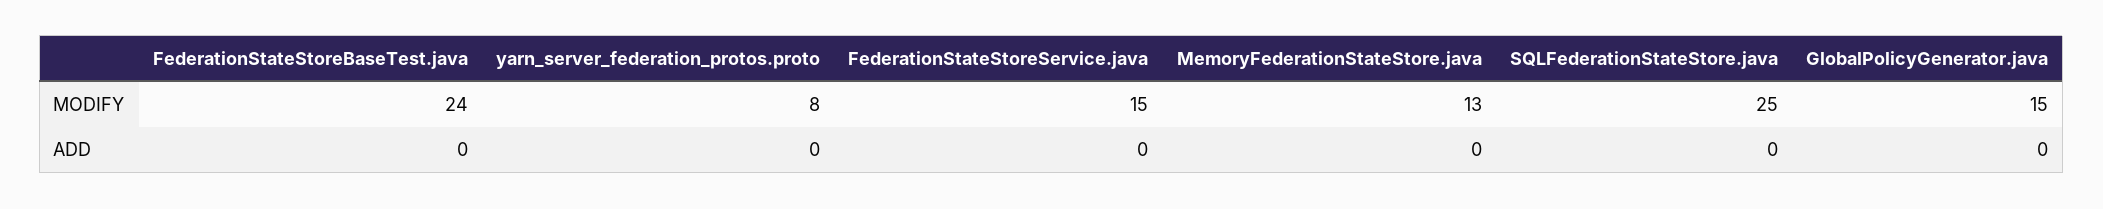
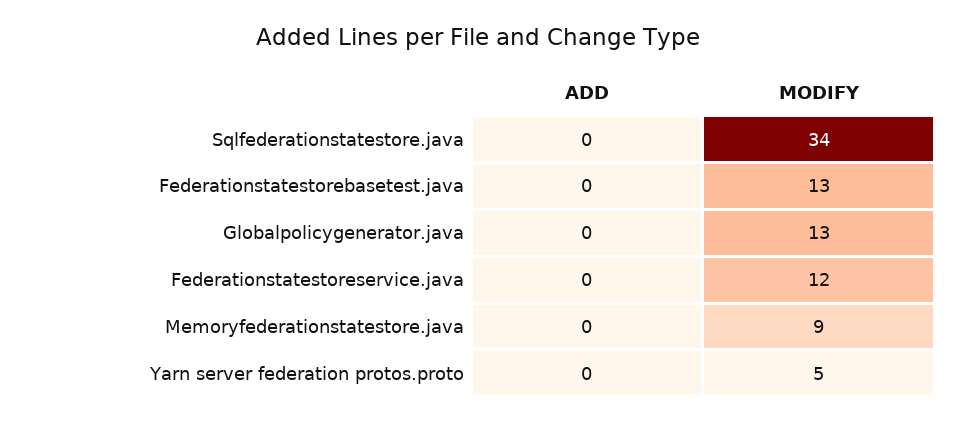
  {
    "FederationStateStoreBaseTest.java": {
-     "MODIFY": 24,
+     "MODIFY": 13,
      "ADD": 0
    },
    "yarn_server_federation_protos.proto": {
-     "MODIFY": 8,
+     "MODIFY": 5,
      "ADD": 0
    },
    "FederationStateStoreService.java": {
-     "MODIFY": 15,
+     "MODIFY": 12,
      "ADD": 0
    },
    "MemoryFederationStateStore.java": {
-     "MODIFY": 13,
+     "MODIFY": 9,
      "ADD": 0
    },
    "SQLFederationStateStore.java": {
-     "MODIFY": 25,
+     "MODIFY": 34,
      "ADD": 0
    },
    "GlobalPolicyGenerator.java": {
-     "MODIFY": 15,
+     "MODIFY": 13,
      "ADD": 0
    }
  }

